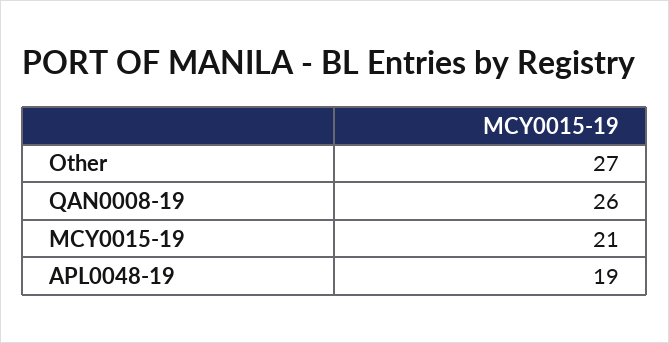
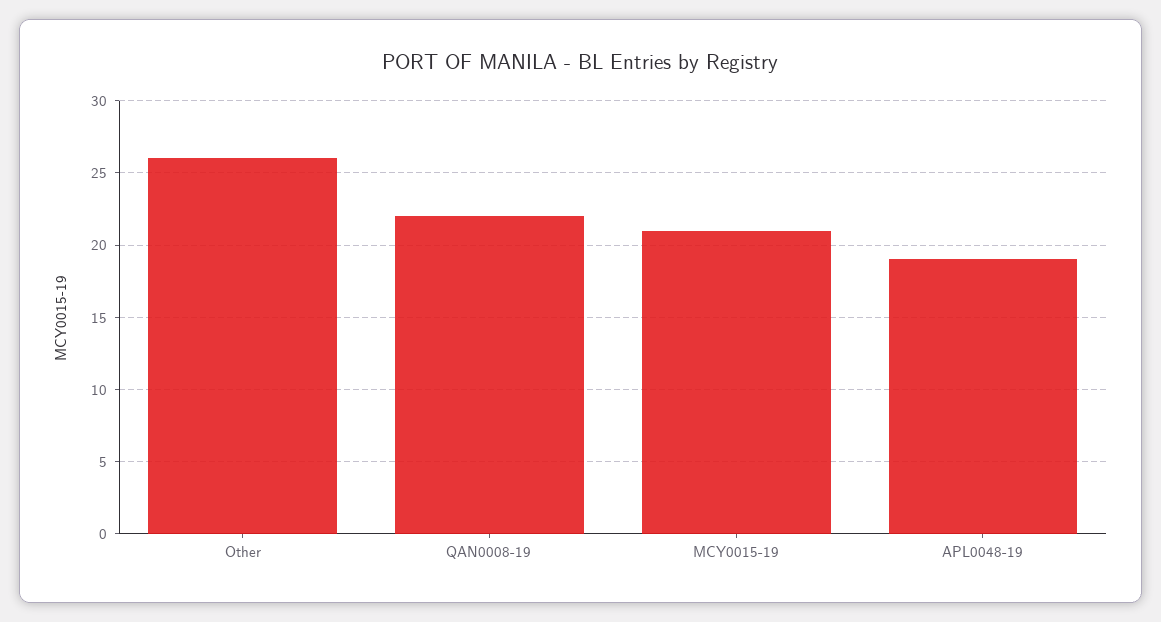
  {
-   "Other": 27,
+   "Other": 26,
-   "QAN0008-19": 26,
+   "QAN0008-19": 22,
    "MCY0015-19": 21,
    "APL0048-19": 19
  }

